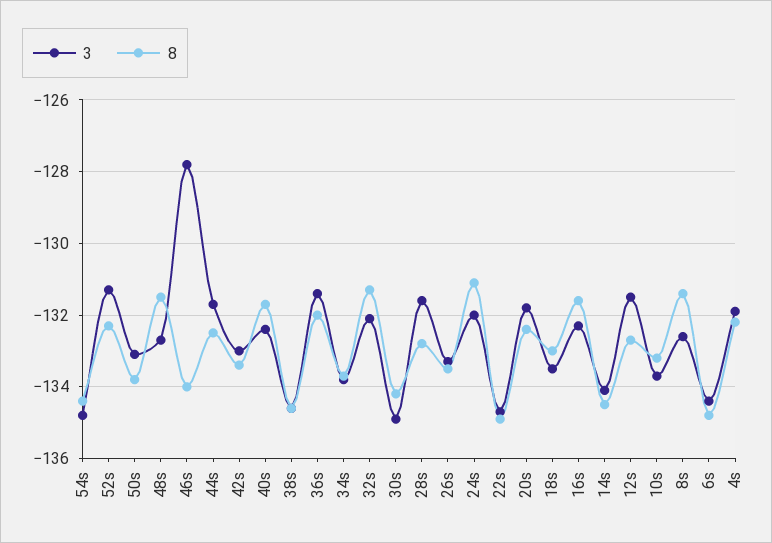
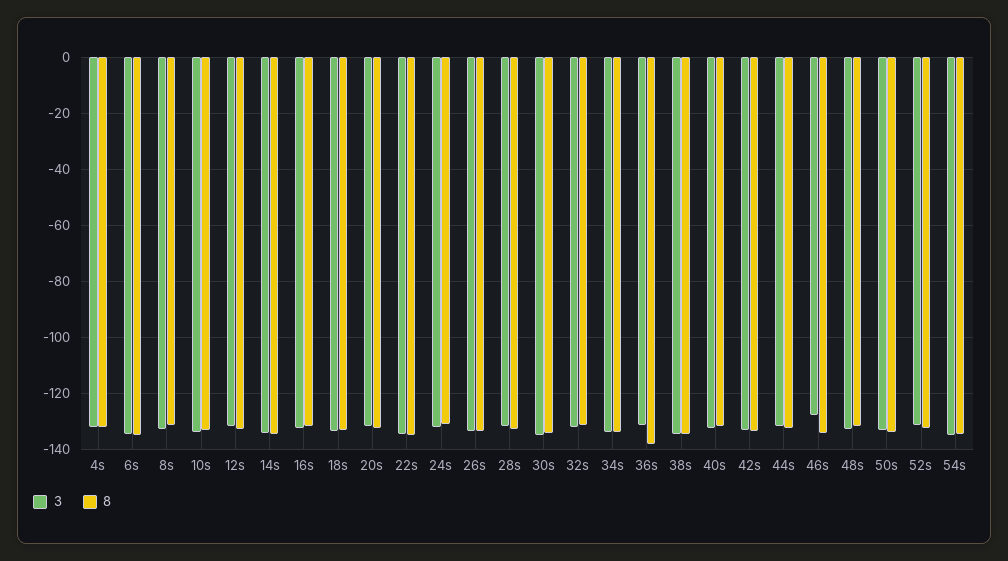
  {
    "3": {
      "54s": -135,
      "52s": -131.5,
      "50s": -133,
      "48s": -132.5,
      "46s": -128,
      "44s": -131.5,
      "42s": -133,
      "40s": -132.5,
      "38s": -134.5,
      "36s": -131.5,
      "34s": -134,
      "32s": -132,
      "30s": -135,
      "28s": -131.5,
      "26s": -133.5,
      "24s": -132,
      "22s": -134.5,
      "20s": -132,
      "18s": -133.5,
      "16s": -132.5,
      "14s": -134,
      "12s": -131.5,
      "10s": -133.5,
      "8s": -132.5,
      "6s": -134.5,
      "4s": -132
    },
    "8": {
      "54s": -134.5,
      "52s": -132.5,
      "50s": -134,
      "48s": -131.5,
      "46s": -134,
      "44s": -132.5,
      "42s": -133.5,
      "40s": -131.5,
      "38s": -134.5,
-     "36s": -132,
+     "36s": -137.5,
      "34s": -133.5,
      "32s": -131.5,
      "30s": -134,
      "28s": -133,
      "26s": -133.5,
      "24s": -131,
      "22s": -135,
      "20s": -132.5,
      "18s": -133,
      "16s": -131.5,
      "14s": -134.5,
      "12s": -132.5,
      "10s": -133,
      "8s": -131.5,
      "6s": -135,
      "4s": -132
    }
  }

